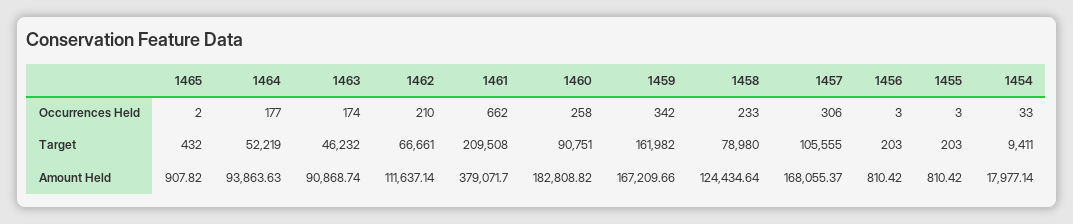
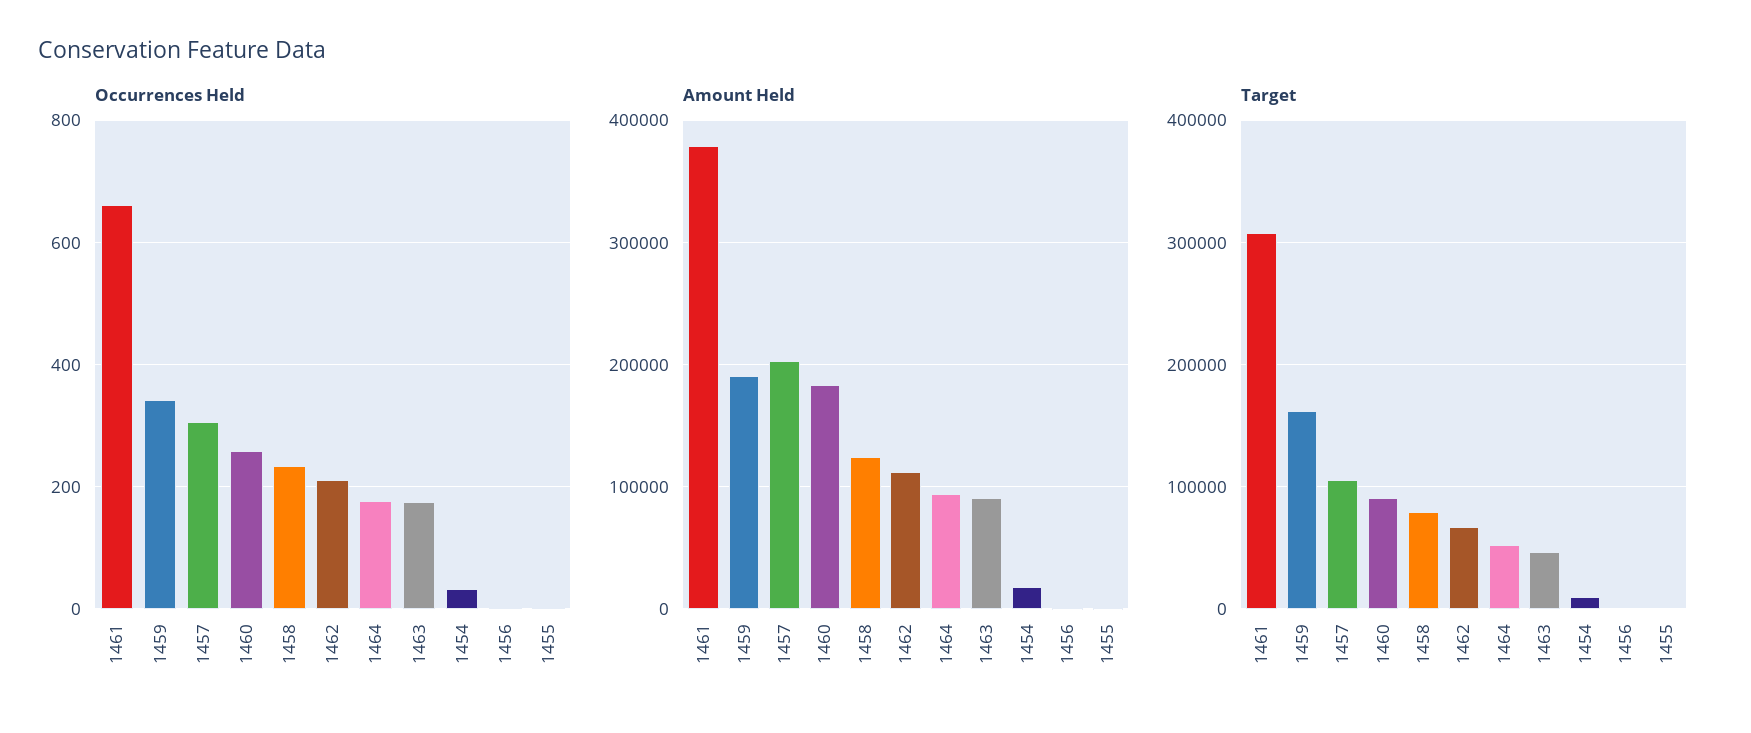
  {
    "Occurrences Held": {
-     "1465": 2,
      "1464": 177,
      "1463": 174,
      "1462": 210,
      "1461": 662,
      "1460": 258,
      "1459": 342,
      "1458": 233,
      "1457": 306,
      "1456": 3,
      "1455": 3,
      "1454": 33
    },
    "Target": {
-     "1465": 432,
      "1464": 52219,
      "1463": 46232,
      "1462": 66661,
-     "1461": 209508,
+     "1461": 310000,
      "1460": 90751,
      "1459": 161982,
      "1458": 78980,
      "1457": 105555,
      "1456": 203,
      "1455": 203,
      "1454": 9411
    },
    "Amount Held": {
-     "1465": 907.82,
      "1464": 93863.63,
      "1463": 90868.74,
      "1462": 111637.14,
      "1461": 379071.7,
      "1460": 182808.82,
-     "1459": 167209.66,
+     "1459": 190000,
      "1458": 124434.64,
-     "1457": 168055.37,
+     "1457": 200000,
      "1456": 810.42,
      "1455": 810.42,
      "1454": 17977.14
    }
  }

